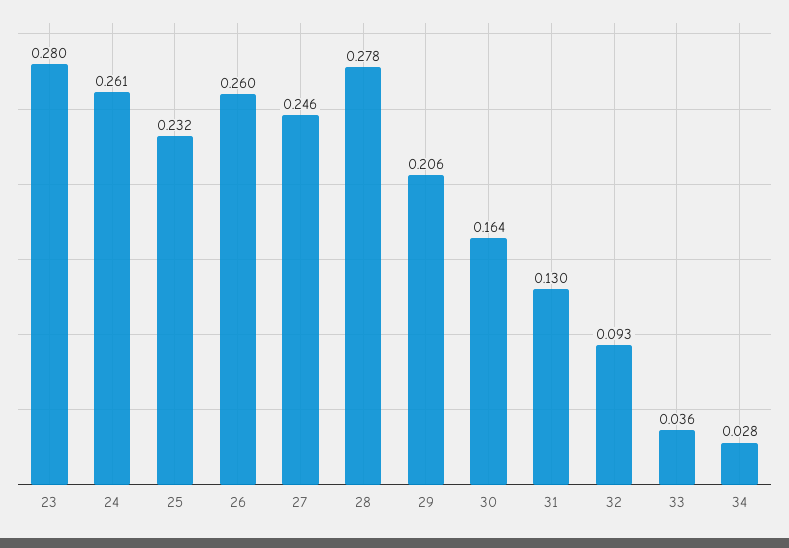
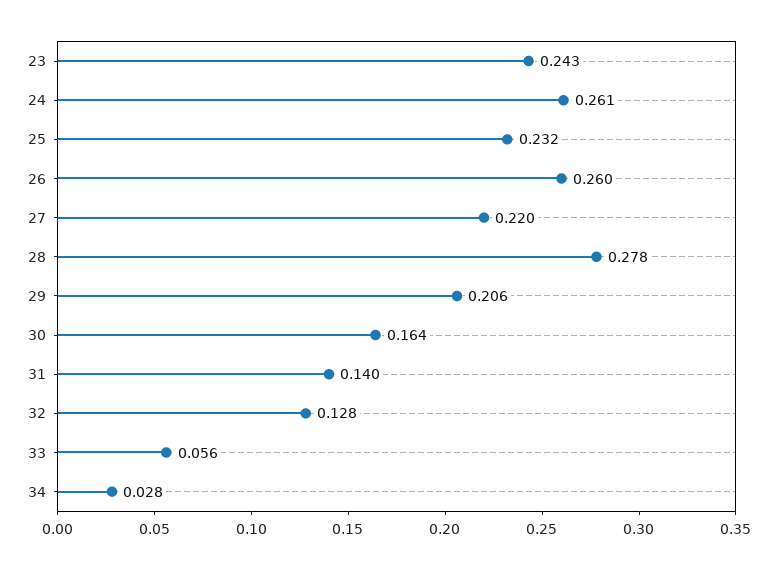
  {
-   "23": 0.28,
+   "23": 0.243,
    "24": 0.261,
    "25": 0.232,
    "26": 0.26,
-   "27": 0.246,
+   "27": 0.22,
    "28": 0.278,
    "29": 0.206,
    "30": 0.164,
-   "31": 0.13,
+   "31": 0.14,
-   "32": 0.093,
+   "32": 0.128,
-   "33": 0.036,
+   "33": 0.056,
    "34": 0.028
  }

